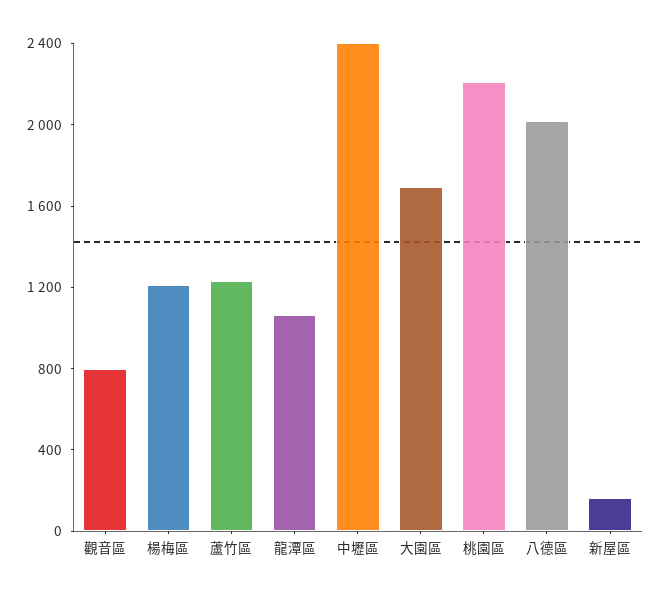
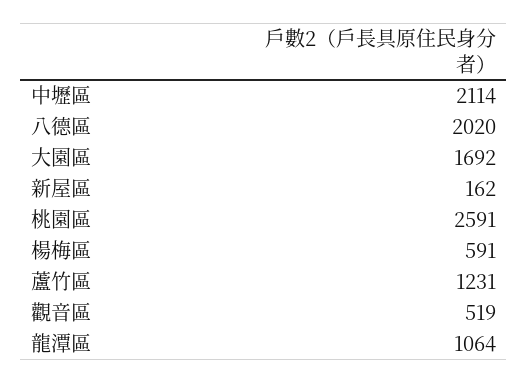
  {
-   "觀音區": 800,
+   "觀音區": 519,
-   "楊梅區": 1200,
+   "楊梅區": 591,
    "蘆竹區": 1231,
    "龍潭區": 1064,
-   "中壢區": 2400,
+   "中壢區": 2114,
    "大園區": 1692,
-   "桃園區": 2200,
+   "桃園區": 2591,
    "八德區": 2020,
    "新屋區": 162
  }

